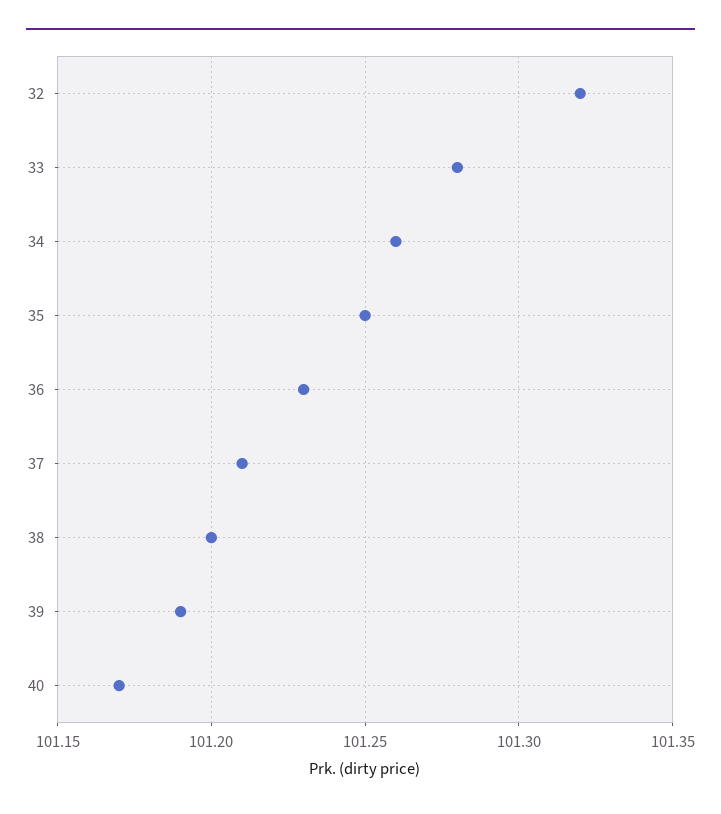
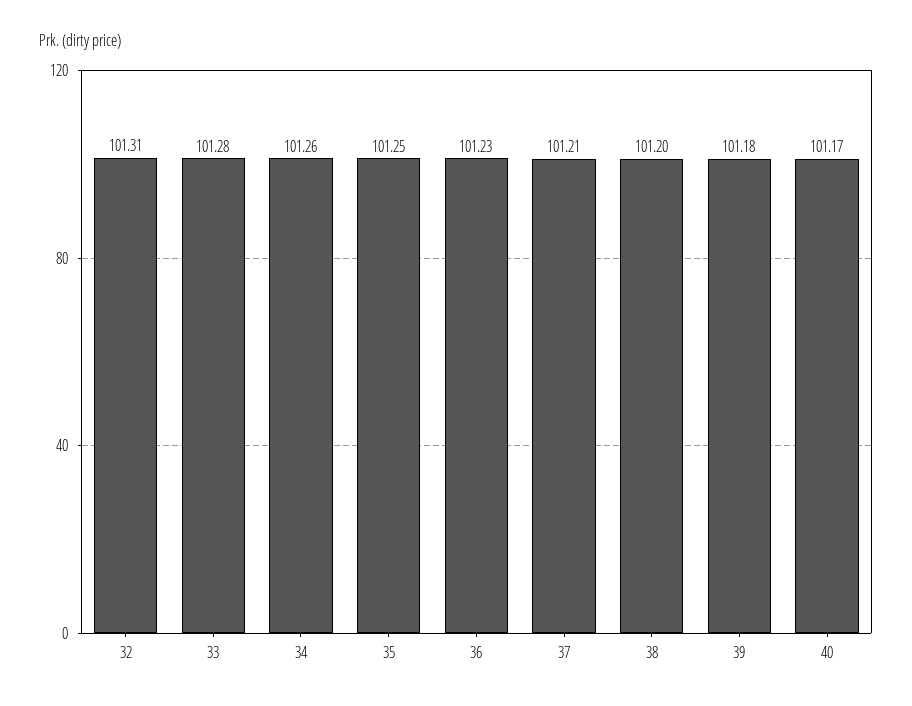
  {
-   "32": 101.32,
+   "32": 101.31,
    "33": 101.28,
    "34": 101.26,
    "35": 101.25,
    "36": 101.23,
    "37": 101.21,
    "38": 101.2,
-   "39": 101.19,
+   "39": 101.18,
    "40": 101.17
  }

